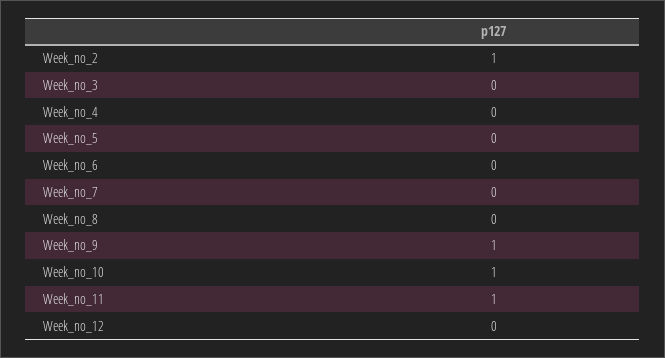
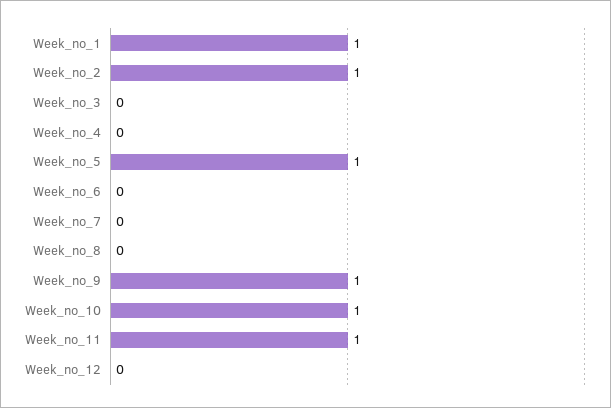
  {
    "Week_no_2": 1,
    "Week_no_3": 0,
    "Week_no_4": 0,
-   "Week_no_5": 0,
+   "Week_no_5": 1,
    "Week_no_6": 0,
    "Week_no_7": 0,
    "Week_no_8": 0,
    "Week_no_9": 1,
    "Week_no_10": 1,
    "Week_no_11": 1,
-   "Week_no_12": 0
+   "Week_no_12": 0,
+   "Week_no_1": 1
  }

